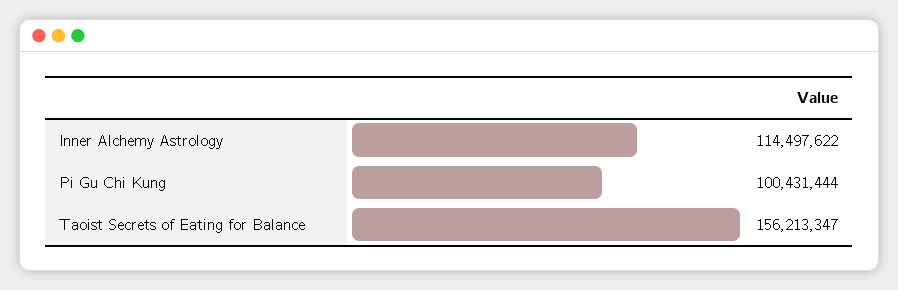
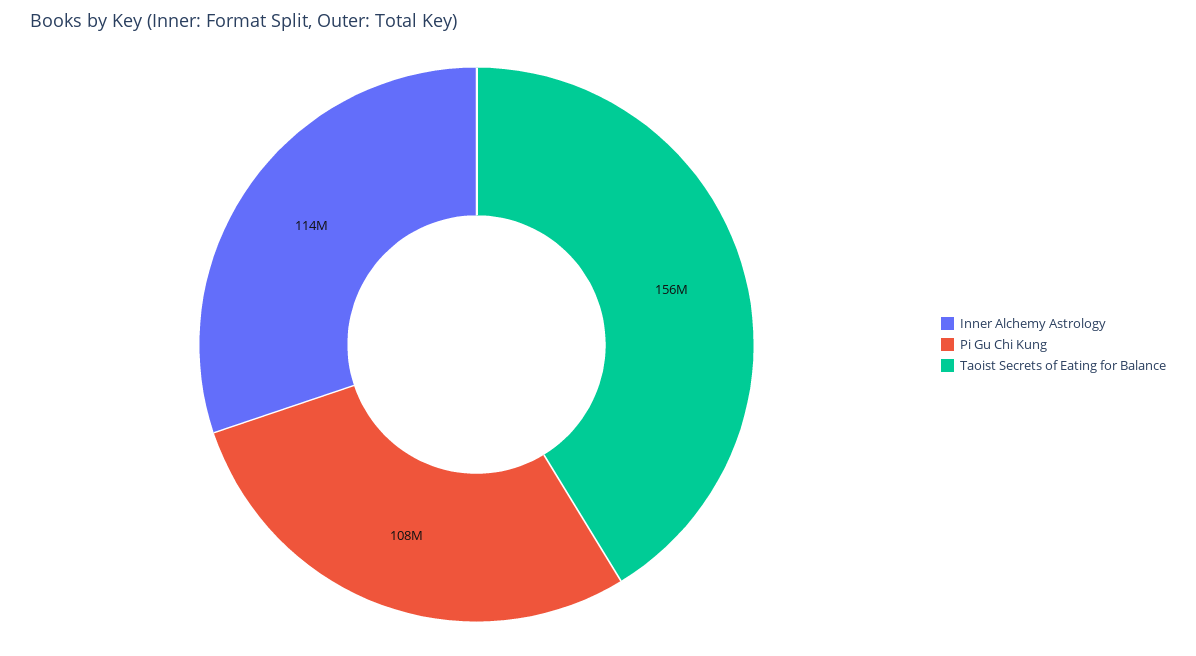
  {
    "Inner Alchemy Astrology": 114497622,
-   "Pi Gu Chi Kung": 100431444,
+   "Pi Gu Chi Kung": 108000000,
    "Taoist Secrets of Eating for Balance": 156213347
  }

